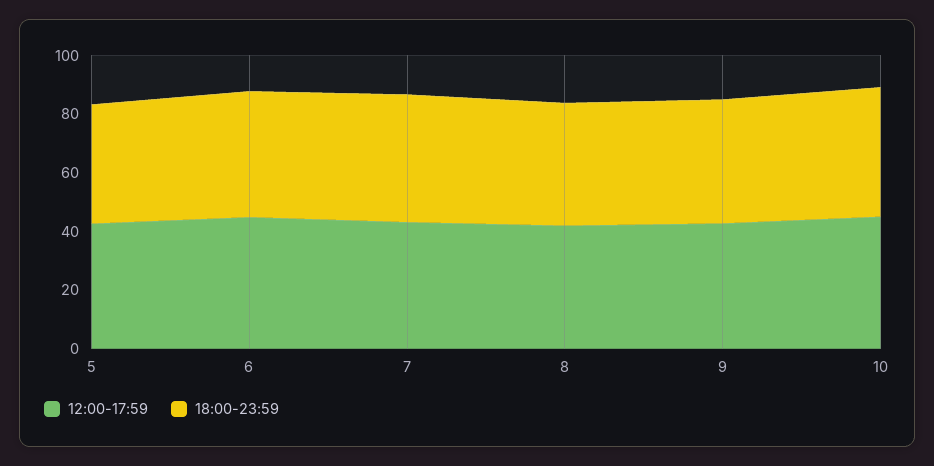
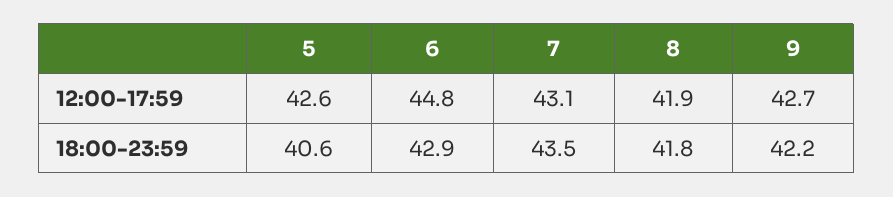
  {
    "12:00-17:59": {
      "5": 42.6,
      "6": 44.8,
      "7": 43.1,
      "8": 41.9,
-     "9": 42.7,
+     "9": 42.7
-     "10": 45
    },
    "18:00-23:59": {
      "5": 40.6,
      "6": 42.9,
      "7": 43.5,
      "8": 41.8,
-     "9": 42.2,
+     "9": 42.2
-     "10": 45
    }
  }

